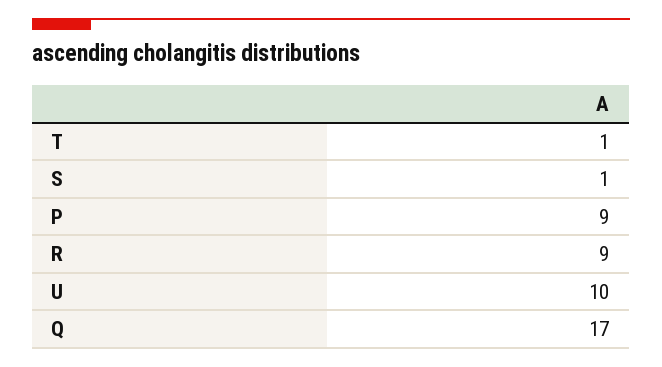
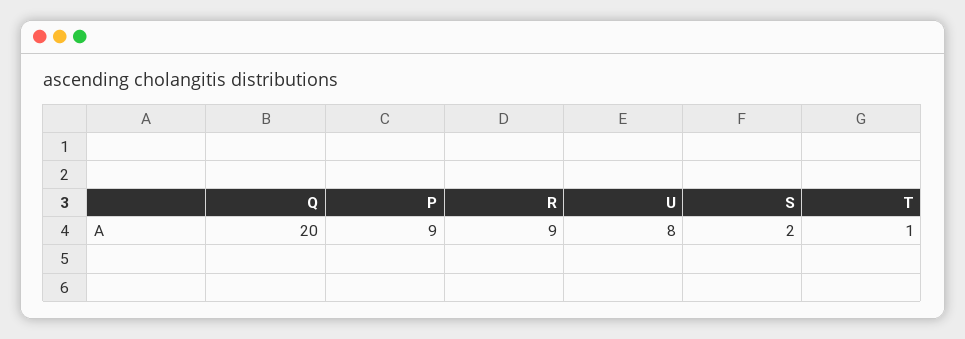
  {
    "T": 1,
-   "S": 1,
+   "S": 2,
    "P": 9,
    "R": 9,
-   "U": 10,
+   "U": 8,
-   "Q": 17
+   "Q": 20
  }

